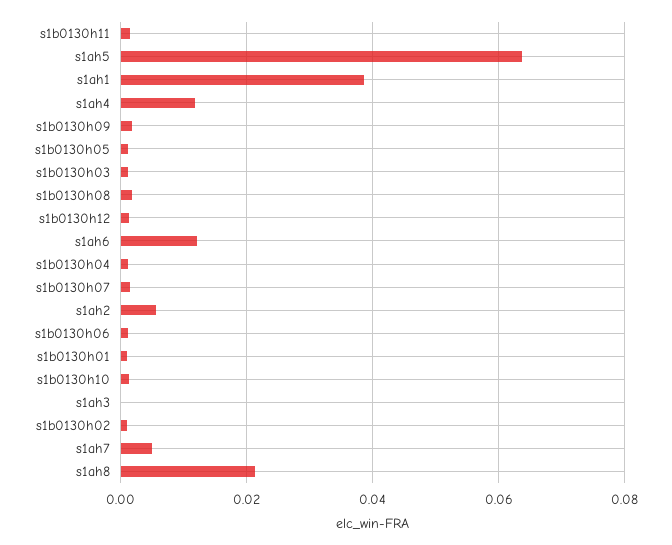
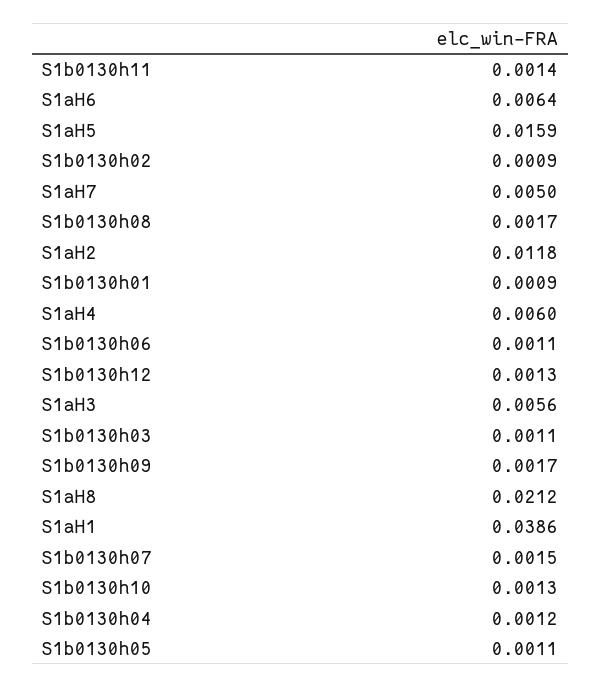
  {
    "s1b0130h11": 0.0014,
-   "s1ah5": 0.064,
+   "s1ah5": 0.0159,
    "s1ah1": 0.0386,
-   "s1ah4": 0.012,
+   "s1ah4": 0.006,
    "s1b0130h09": 0.0017,
    "s1b0130h05": 0.0011,
    "s1b0130h03": 0.0011,
    "s1b0130h08": 0.0017,
    "s1b0130h12": 0.0013,
-   "s1ah6": 0.012,
+   "s1ah6": 0.0064,
    "s1b0130h04": 0.0012,
    "s1b0130h07": 0.0015,
-   "s1ah2": 0.006,
+   "s1ah2": 0.0118,
    "s1b0130h06": 0.0011,
    "s1b0130h01": 0.0009,
    "s1b0130h10": 0.0013,
-   "s1ah3": 0,
+   "s1ah3": 0.0056,
    "s1b0130h02": 0.0009,
    "s1ah7": 0.005,
    "s1ah8": 0.0212
  }

